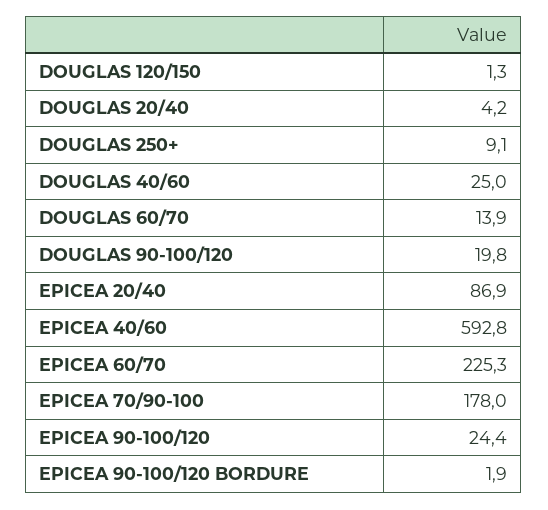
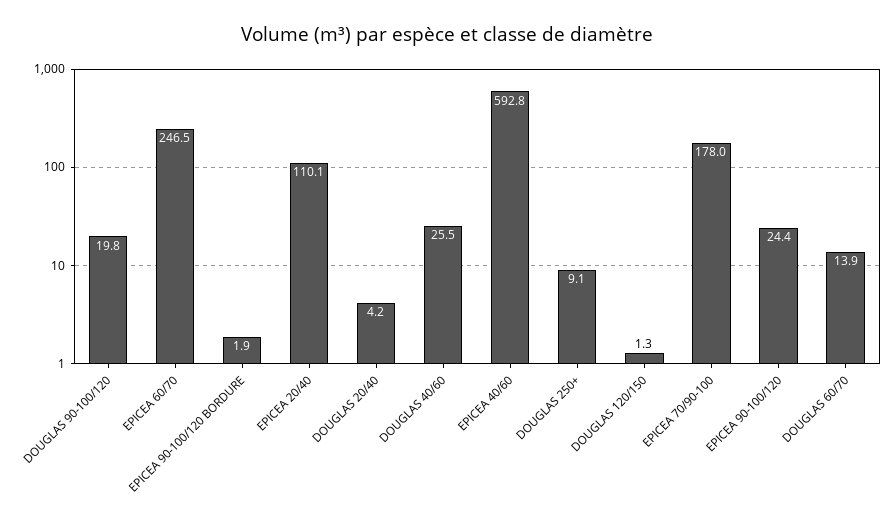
  {
    "DOUGLAS 120/150": 1.3,
    "DOUGLAS 20/40": 4.2,
    "DOUGLAS 250+": 9.1,
-   "DOUGLAS 40/60": 25,
+   "DOUGLAS 40/60": 25.5,
    "DOUGLAS 60/70": 13.9,
    "DOUGLAS 90-100/120": 19.8,
-   "EPICEA 20/40": 86.9,
+   "EPICEA 20/40": 110.1,
    "EPICEA 40/60": 592.8,
-   "EPICEA 60/70": 225.3,
+   "EPICEA 60/70": 246.5,
    "EPICEA 70/90-100": 178,
    "EPICEA 90-100/120": 24.4,
    "EPICEA 90-100/120 BORDURE": 1.9
  }

